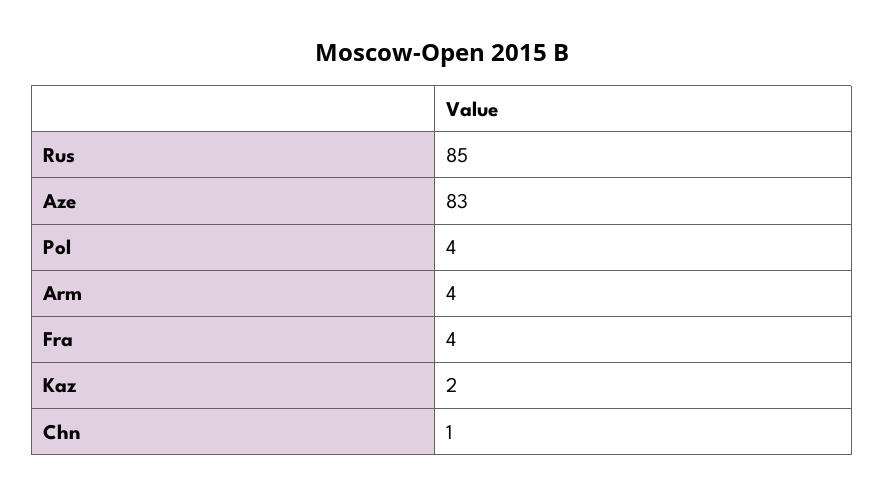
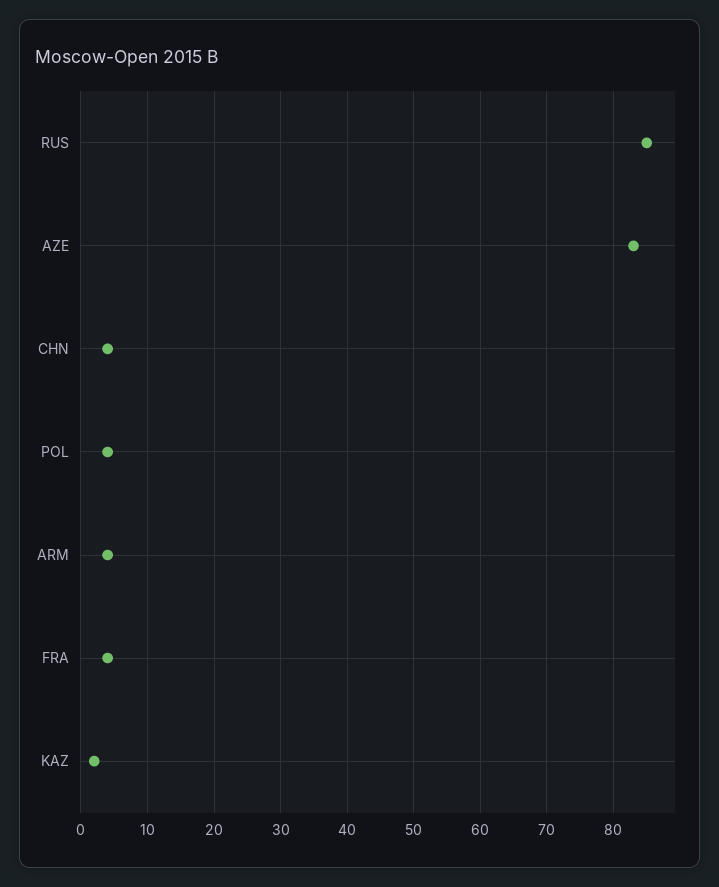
  {
    "Rus": 85,
    "Aze": 83,
    "Pol": 4,
    "Arm": 4,
    "Fra": 4,
    "Kaz": 2,
-   "Chn": 1
+   "Chn": 4
  }

